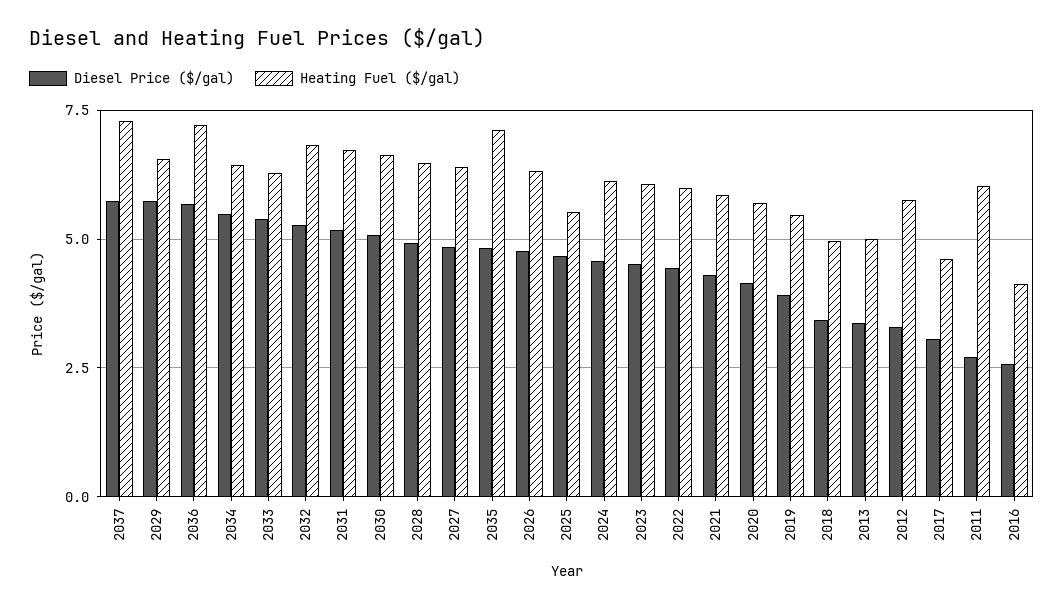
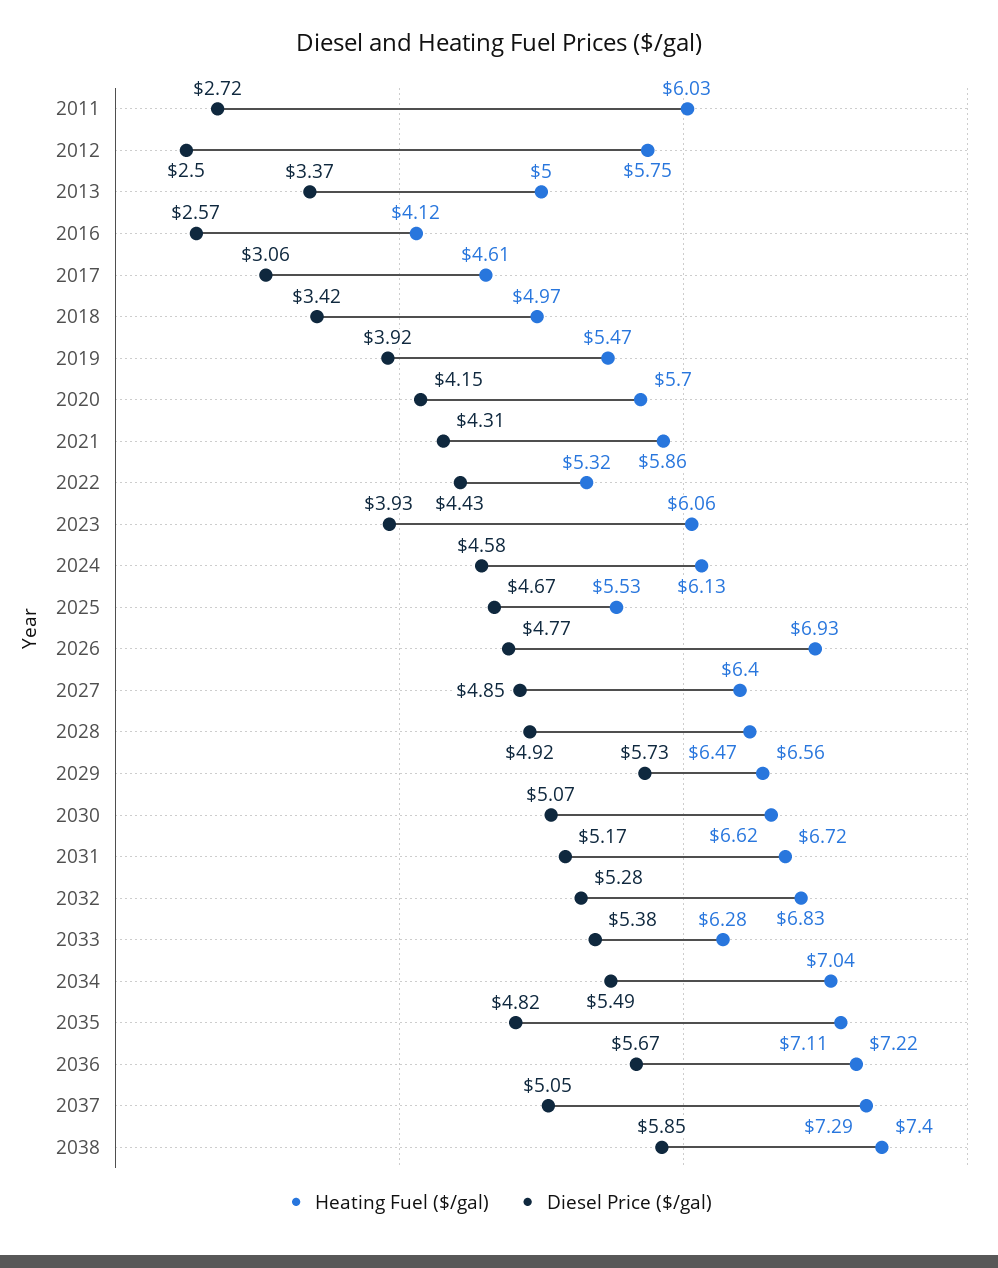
  {
    "Diesel Price ($/gal)": {
-     "2037": 5.75,
+     "2037": 5.05,
      "2029": 5.73,
      "2036": 5.67,
      "2034": 5.49,
      "2033": 5.38,
      "2032": 5.28,
      "2031": 5.17,
      "2030": 5.07,
      "2028": 4.92,
      "2027": 4.85,
      "2035": 4.82,
      "2026": 4.77,
      "2025": 4.67,
      "2024": 4.58,
-     "2023": 4.5,
+     "2023": 3.93,
      "2022": 4.43,
      "2021": 4.31,
      "2020": 4.15,
      "2019": 3.92,
      "2018": 3.42,
      "2013": 3.37,
-     "2012": 3.25,
+     "2012": 2.5,
      "2017": 3.06,
      "2011": 2.72,
-     "2016": 2.57
+     "2016": 2.57,
+     "2038": 5.85
    },
    "Heating Fuel ($/gal)": {
      "2037": 7.29,
      "2029": 6.56,
      "2036": 7.22,
-     "2034": 6.5,
+     "2034": 7.04,
      "2033": 6.28,
      "2032": 6.83,
      "2031": 6.72,
      "2030": 6.62,
      "2028": 6.47,
      "2027": 6.4,
      "2035": 7.11,
-     "2026": 6.25,
+     "2026": 6.93,
      "2025": 5.53,
      "2024": 6.13,
      "2023": 6.06,
-     "2022": 6,
+     "2022": 5.32,
      "2021": 5.86,
      "2020": 5.7,
      "2019": 5.47,
      "2018": 4.97,
      "2013": 5,
      "2012": 5.75,
      "2017": 4.61,
      "2011": 6.03,
-     "2016": 4.12
+     "2016": 4.12,
+     "2038": 7.4
    }
  }

